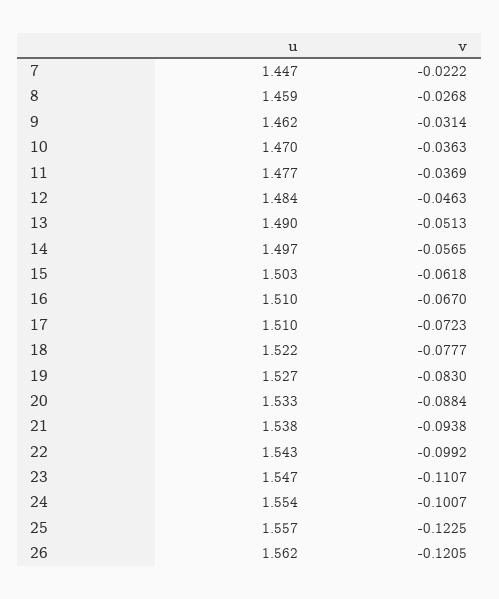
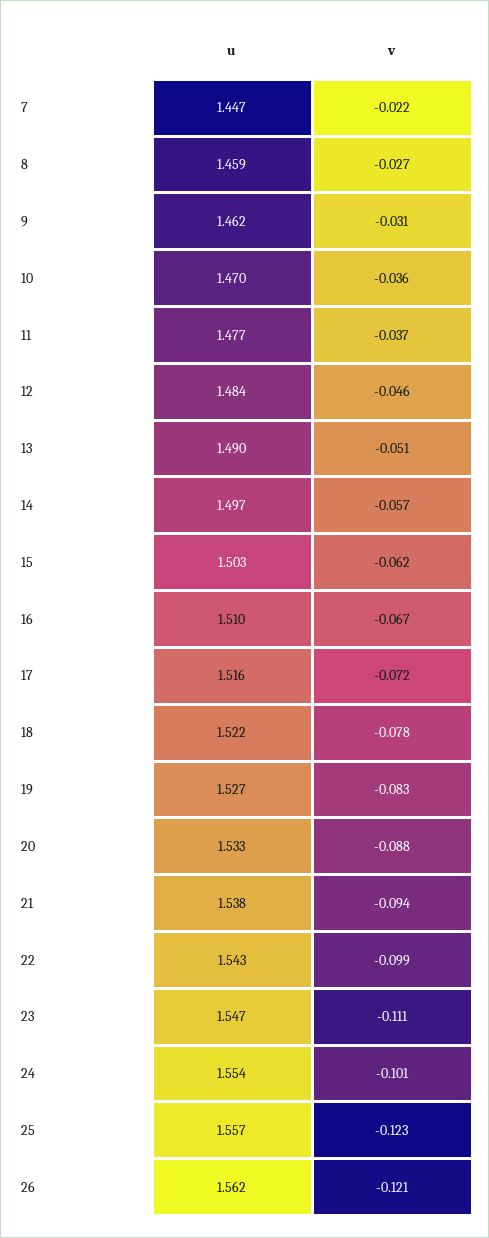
  {
    "u": {
      "7": 1.447,
      "8": 1.459,
      "9": 1.462,
      "10": 1.47,
      "11": 1.477,
      "12": 1.484,
      "13": 1.49,
      "14": 1.497,
      "15": 1.503,
      "16": 1.51,
-     "17": 1.51,
+     "17": 1.516,
      "18": 1.522,
      "19": 1.527,
      "20": 1.533,
      "21": 1.538,
      "22": 1.543,
      "23": 1.547,
      "24": 1.554,
      "25": 1.557,
      "26": 1.562
    },
    "v": {
      "7": -0.0222,
      "8": -0.0268,
      "9": -0.0314,
      "10": -0.0363,
      "11": -0.0369,
      "12": -0.0463,
      "13": -0.0513,
      "14": -0.0565,
      "15": -0.0618,
      "16": -0.067,
      "17": -0.0723,
      "18": -0.0777,
      "19": -0.083,
      "20": -0.0884,
      "21": -0.0938,
      "22": -0.0992,
      "23": -0.1107,
      "24": -0.1007,
      "25": -0.1225,
      "26": -0.1205
    }
  }

